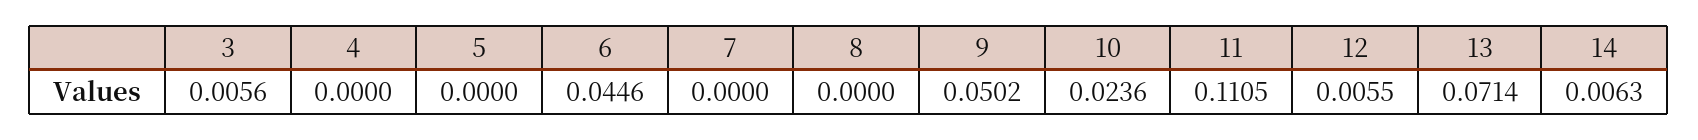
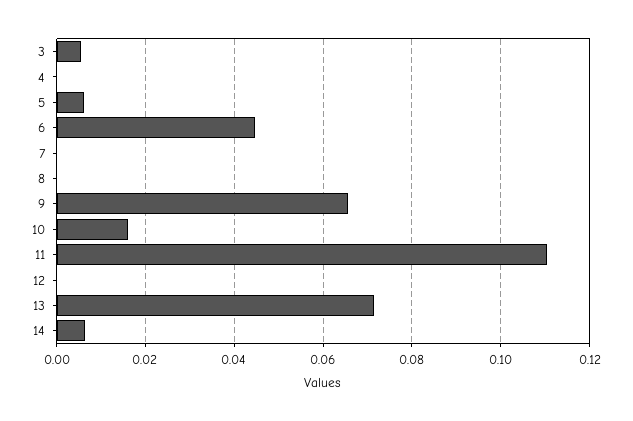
  {
    "3": 0.0056,
    "4": 0,
-   "5": 0,
+   "5": 0.006,
    "6": 0.0446,
    "7": 0,
    "8": 0,
-   "9": 0.0502,
+   "9": 0.066,
-   "10": 0.0236,
+   "10": 0.016,
    "11": 0.1105,
-   "12": 0.0055,
+   "12": 0,
    "13": 0.0714,
    "14": 0.0063
  }

